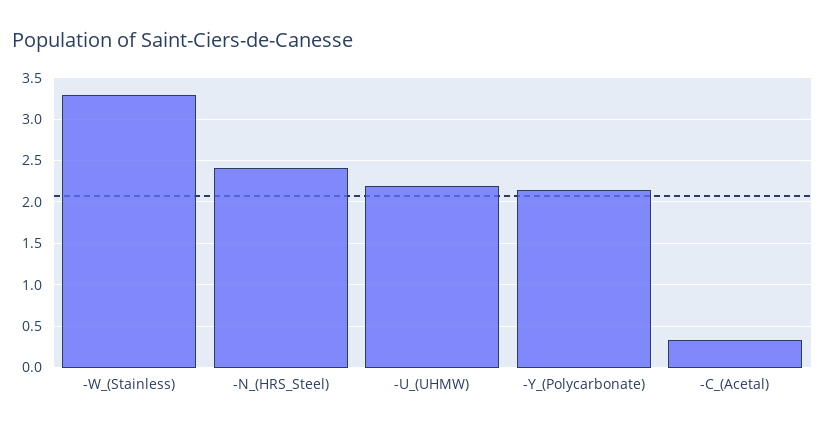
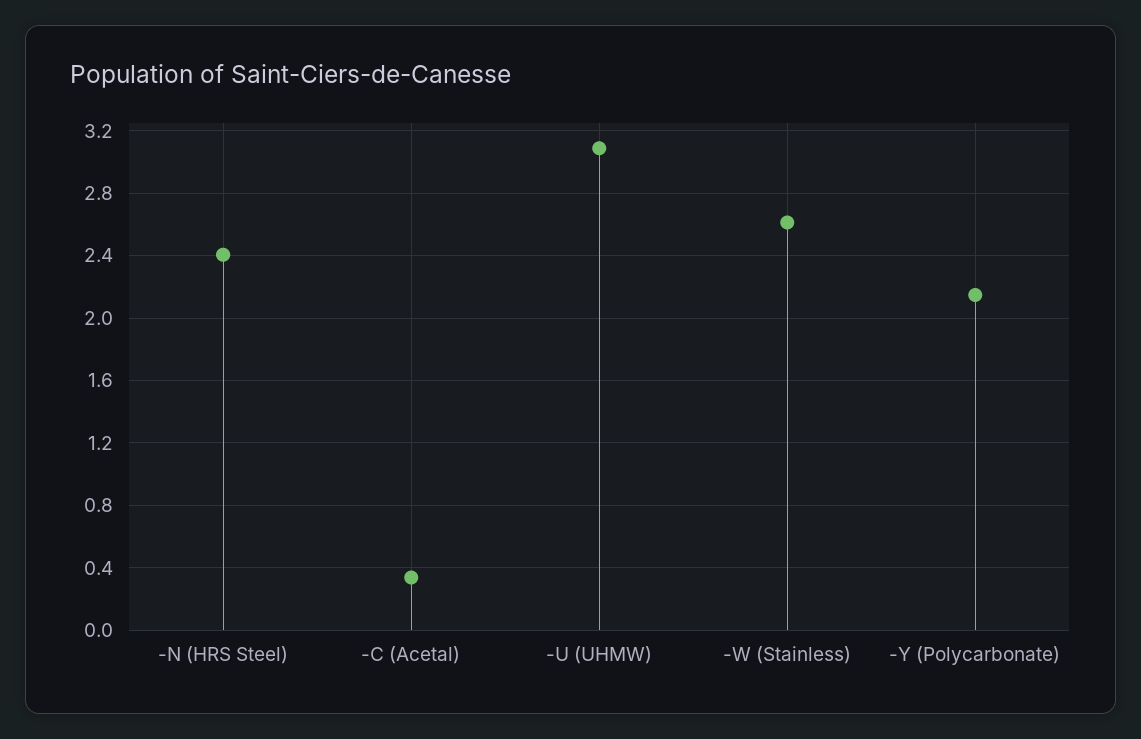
  {
-   "-W_(Stainless)": 3.3,
+   "-W_(Stainless)": 2.6,
    "-N_(HRS_Steel)": 2.4,
-   "-U_(UHMW)": 2.2,
+   "-U_(UHMW)": 3.1,
    "-Y_(Polycarbonate)": 2.15,
    "-C_(Acetal)": 0.35
  }

